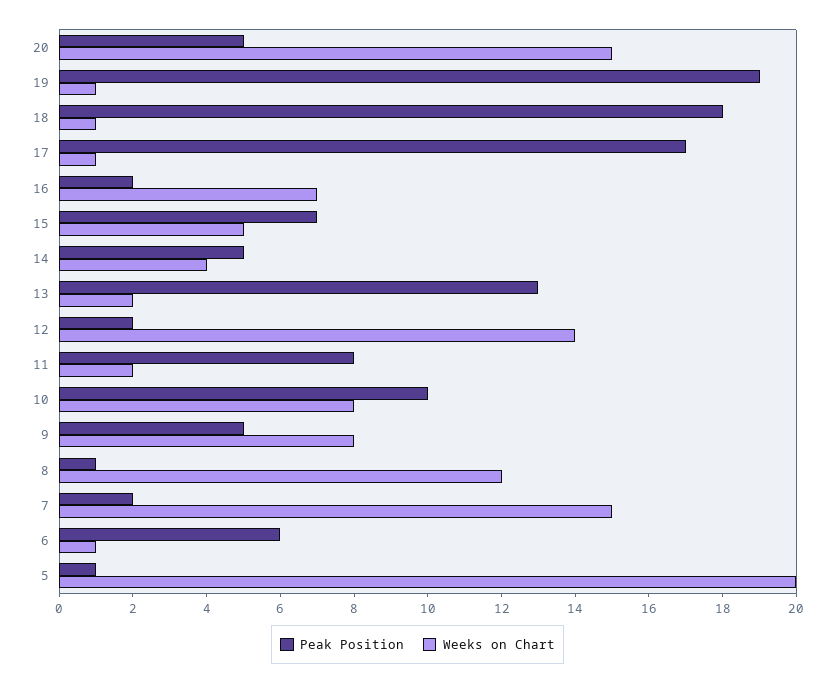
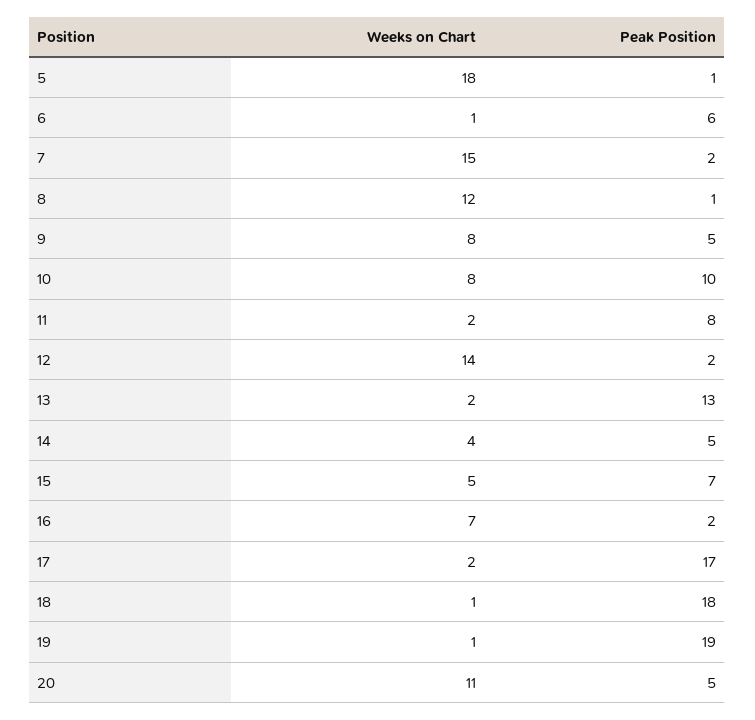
  {
    "Peak Position": {
      "20": 5,
      "19": 19,
      "18": 18,
      "17": 17,
      "16": 2,
      "15": 7,
      "14": 5,
      "13": 13,
      "12": 2,
      "11": 8,
      "10": 10,
      "9": 5,
      "8": 1,
      "7": 2,
      "6": 6,
      "5": 1
    },
    "Weeks on Chart": {
-     "20": 15,
+     "20": 11,
      "19": 1,
      "18": 1,
-     "17": 1,
+     "17": 2,
      "16": 7,
      "15": 5,
      "14": 4,
      "13": 2,
      "12": 14,
      "11": 2,
      "10": 8,
      "9": 8,
      "8": 12,
      "7": 15,
      "6": 1,
-     "5": 20
+     "5": 18
    }
  }

